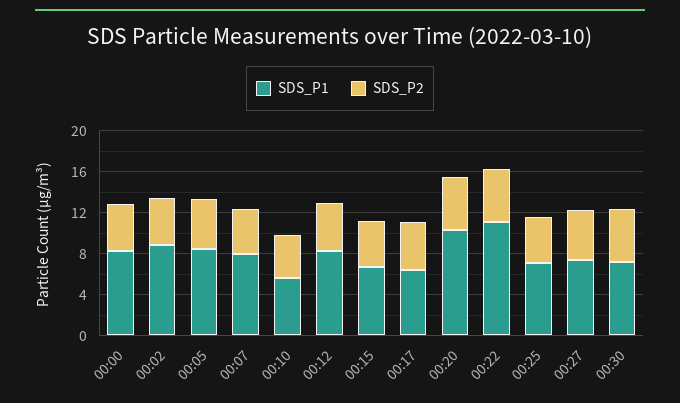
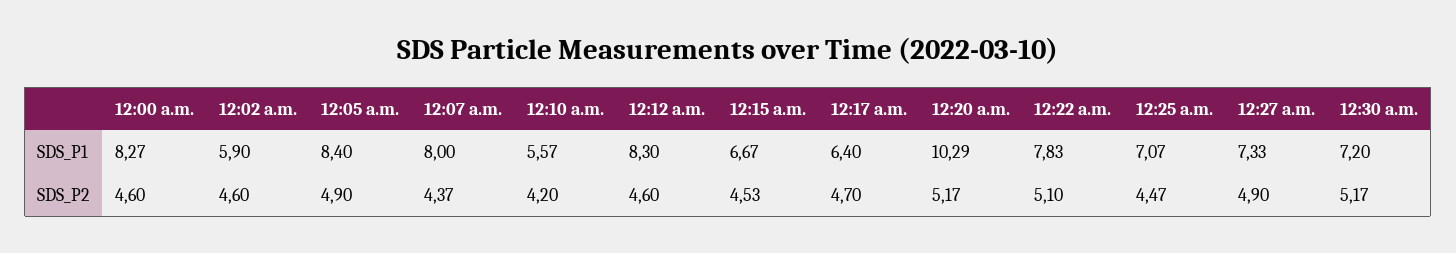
  {
    "SDS_P1": {
      "00:00": 8.27,
-     "00:02": 9,
+     "00:02": 5.9,
      "00:05": 8.4,
      "00:07": 8,
      "00:10": 5.57,
      "00:12": 8.3,
      "00:15": 6.67,
      "00:17": 6.4,
      "00:20": 10.29,
-     "00:22": 11,
+     "00:22": 7.83,
      "00:25": 7.07,
      "00:27": 7.33,
      "00:30": 7.2
    },
    "SDS_P2": {
      "00:00": 4.6,
      "00:02": 4.6,
      "00:05": 4.9,
      "00:07": 4.37,
      "00:10": 4.2,
      "00:12": 4.6,
      "00:15": 4.53,
      "00:17": 4.7,
      "00:20": 5.17,
      "00:22": 5.1,
      "00:25": 4.47,
      "00:27": 4.9,
      "00:30": 5.17
    }
  }

